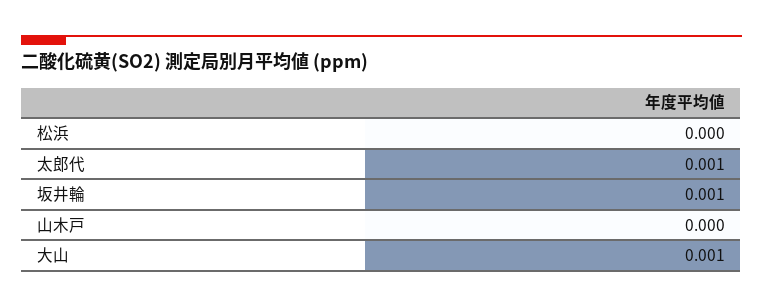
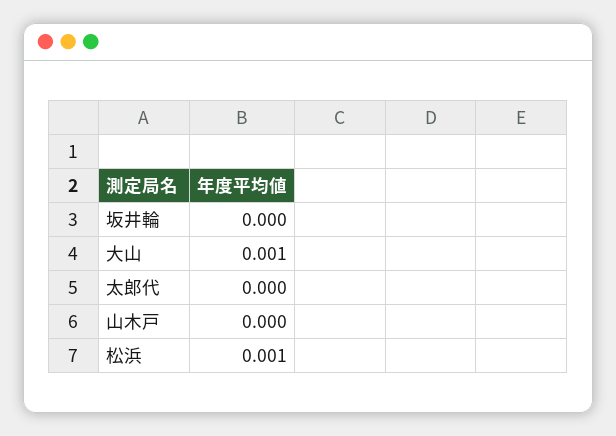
  {
-   "松浜": 0,
+   "松浜": 0.001,
-   "太郎代": 0.001,
+   "太郎代": 0,
-   "坂井輪": 0.001,
+   "坂井輪": 0,
    "山木戸": 0,
    "大山": 0.001
  }

